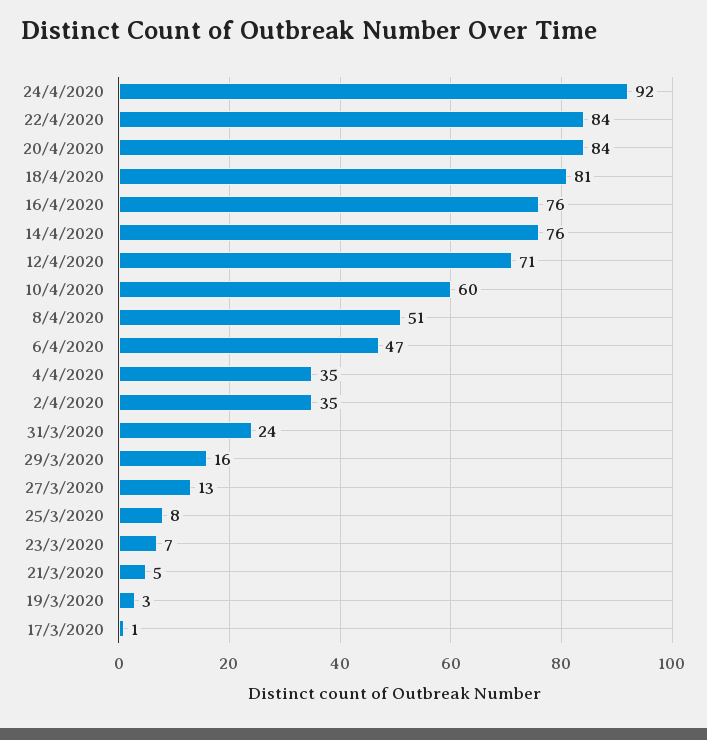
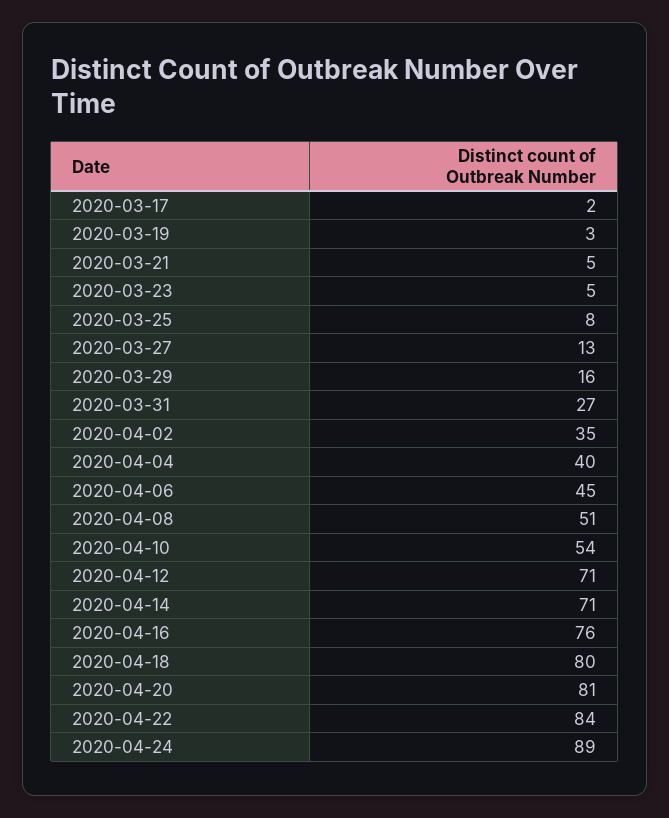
  {
-   "24/4/2020": 92,
+   "24/4/2020": 89,
    "22/4/2020": 84,
-   "20/4/2020": 84,
+   "20/4/2020": 81,
-   "18/4/2020": 81,
+   "18/4/2020": 80,
    "16/4/2020": 76,
-   "14/4/2020": 76,
+   "14/4/2020": 71,
    "12/4/2020": 71,
-   "10/4/2020": 60,
+   "10/4/2020": 54,
    "8/4/2020": 51,
-   "6/4/2020": 47,
+   "6/4/2020": 45,
-   "4/4/2020": 35,
+   "4/4/2020": 40,
    "2/4/2020": 35,
-   "31/3/2020": 24,
+   "31/3/2020": 27,
    "29/3/2020": 16,
    "27/3/2020": 13,
    "25/3/2020": 8,
-   "23/3/2020": 7,
+   "23/3/2020": 5,
    "21/3/2020": 5,
    "19/3/2020": 3,
-   "17/3/2020": 1
+   "17/3/2020": 2
  }

